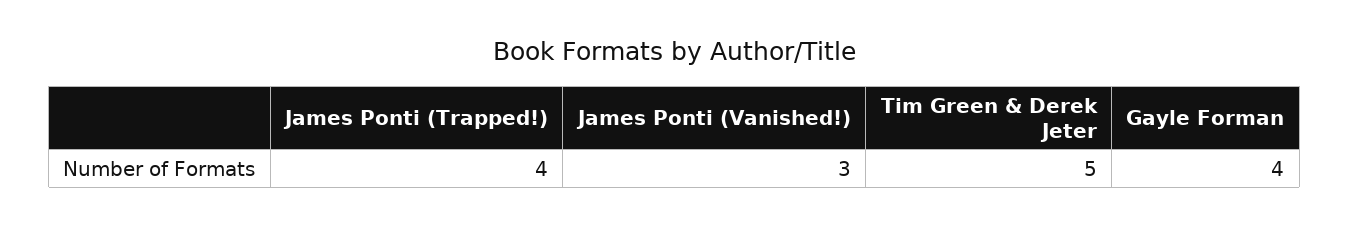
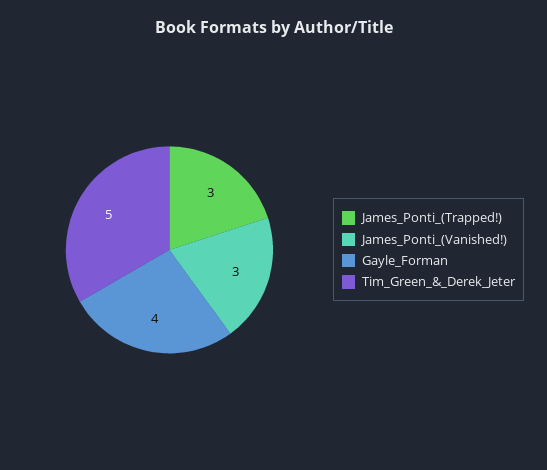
  {
-   "James Ponti (Trapped!)": 4,
+   "James Ponti (Trapped!)": 3,
    "James Ponti (Vanished!)": 3,
    "Tim Green & Derek Jeter": 5,
    "Gayle Forman": 4
  }

